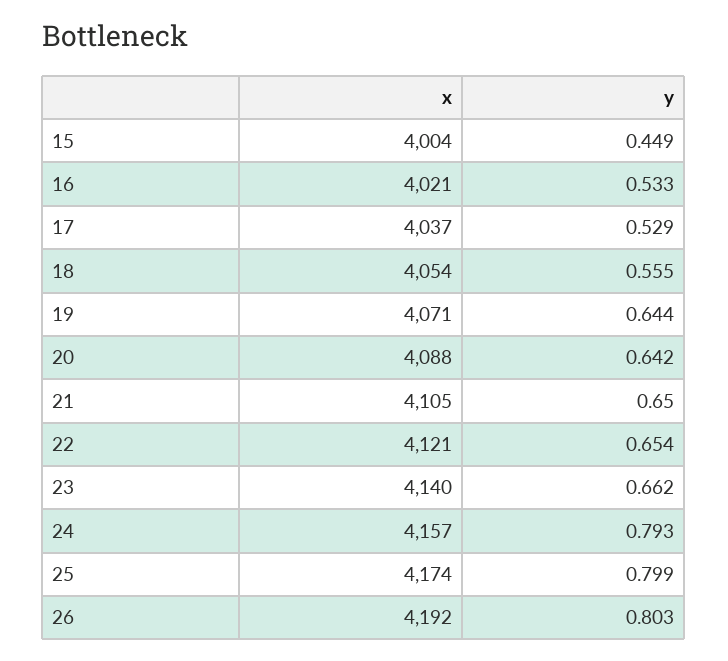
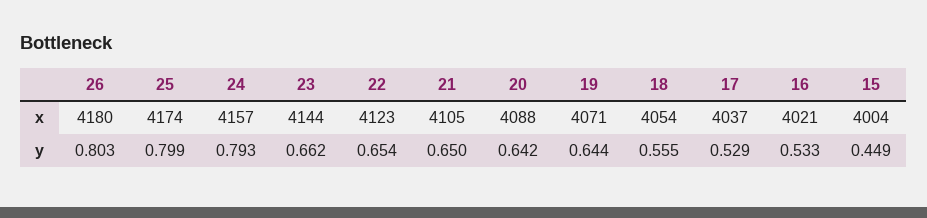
  {
    "x": {
      "15": 4004,
      "16": 4021,
      "17": 4037,
      "18": 4054,
      "19": 4071,
      "20": 4088,
      "21": 4105,
-     "22": 4121,
+     "22": 4123,
-     "23": 4140,
+     "23": 4144,
      "24": 4157,
      "25": 4174,
-     "26": 4192
+     "26": 4180
    },
    "y": {
      "15": 0.449,
      "16": 0.533,
      "17": 0.529,
      "18": 0.555,
      "19": 0.644,
      "20": 0.642,
      "21": 0.65,
      "22": 0.654,
      "23": 0.662,
      "24": 0.793,
      "25": 0.799,
      "26": 0.803
    }
  }

